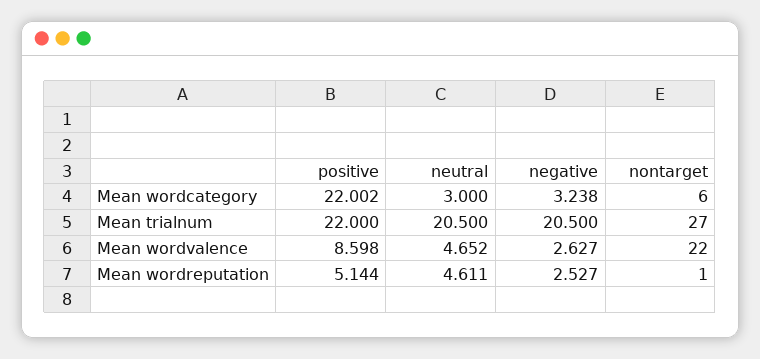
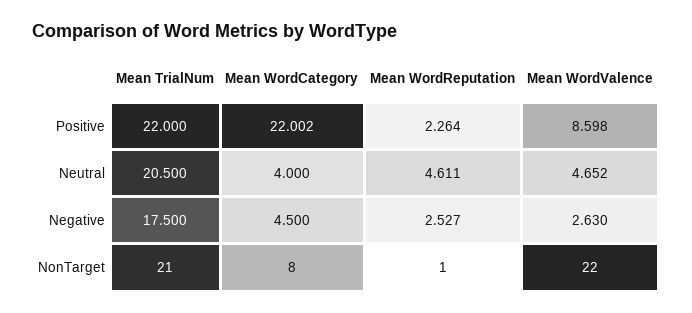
  {
    "positive": {
      "Mean wordcategory": 22.002,
      "Mean trialnum": 22,
      "Mean wordvalence": 8.598,
-     "Mean wordreputation": 5.144
+     "Mean wordreputation": 2.264
    },
    "neutral": {
-     "Mean wordcategory": 3,
+     "Mean wordcategory": 4,
      "Mean trialnum": 20.5,
      "Mean wordvalence": 4.652,
      "Mean wordreputation": 4.611
    },
    "negative": {
-     "Mean wordcategory": 3.238,
+     "Mean wordcategory": 4.5,
-     "Mean trialnum": 20.5,
+     "Mean trialnum": 17.5,
-     "Mean wordvalence": 2.627,
+     "Mean wordvalence": 2.63,
      "Mean wordreputation": 2.527
    },
    "nontarget": {
-     "Mean wordcategory": 6,
+     "Mean wordcategory": 8,
-     "Mean trialnum": 27,
+     "Mean trialnum": 21,
      "Mean wordvalence": 22,
      "Mean wordreputation": 1
    }
  }

